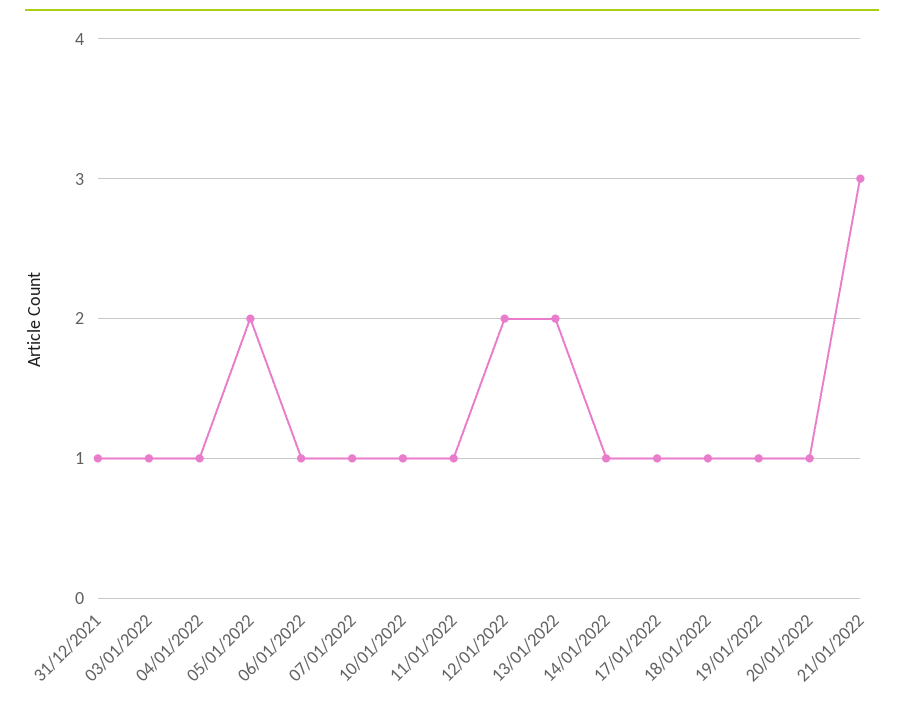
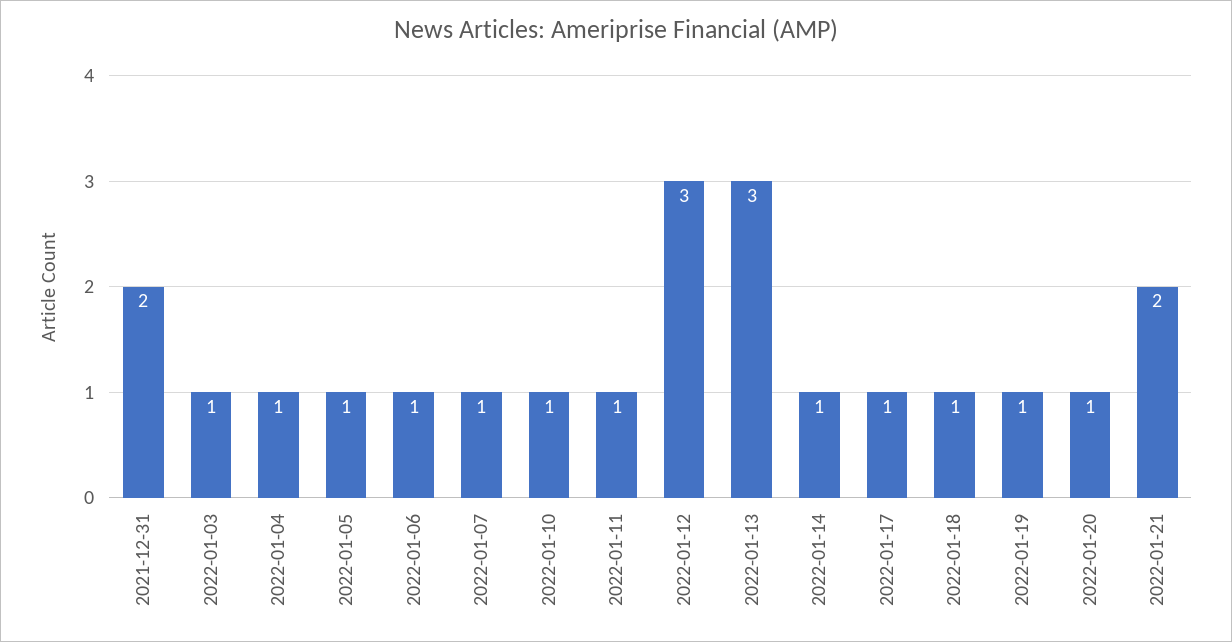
  {
-   "31/12/2021": 1,
+   "31/12/2021": 2,
    "03/01/2022": 1,
    "04/01/2022": 1,
-   "05/01/2022": 2,
+   "05/01/2022": 1,
    "06/01/2022": 1,
    "07/01/2022": 1,
    "10/01/2022": 1,
    "11/01/2022": 1,
-   "12/01/2022": 2,
+   "12/01/2022": 3,
-   "13/01/2022": 2,
+   "13/01/2022": 3,
    "14/01/2022": 1,
    "17/01/2022": 1,
    "18/01/2022": 1,
    "19/01/2022": 1,
    "20/01/2022": 1,
-   "21/01/2022": 3
+   "21/01/2022": 2
  }

